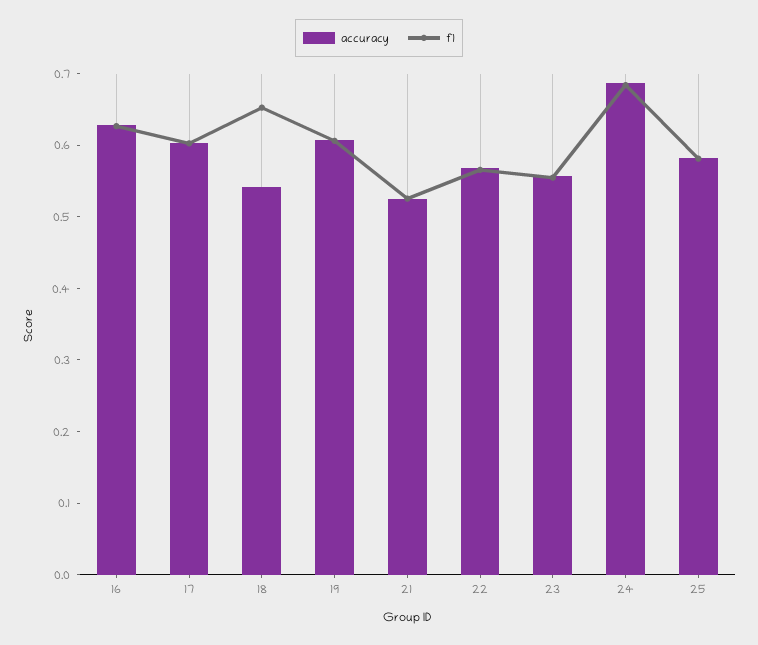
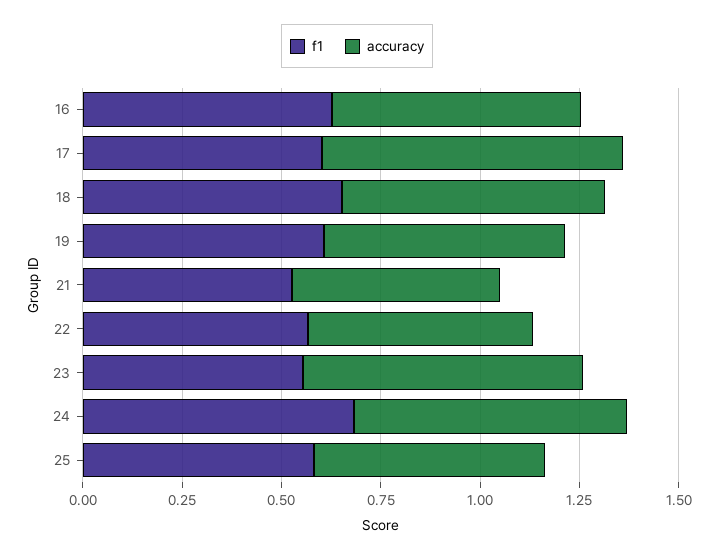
  {
    "accuracy": {
      "16": 0.62,
-     "17": 0.6,
+     "17": 0.75,
-     "18": 0.54,
+     "18": 0.65,
      "19": 0.6,
      "21": 0.52,
      "22": 0.56,
-     "23": 0.56,
+     "23": 0.7,
      "24": 0.68,
      "25": 0.58
    },
    "f1": {
      "16": 0.62,
      "17": 0.6,
      "18": 0.66,
      "19": 0.6,
      "21": 0.52,
      "22": 0.56,
      "23": 0.56,
      "24": 0.68,
      "25": 0.58
    }
  }

